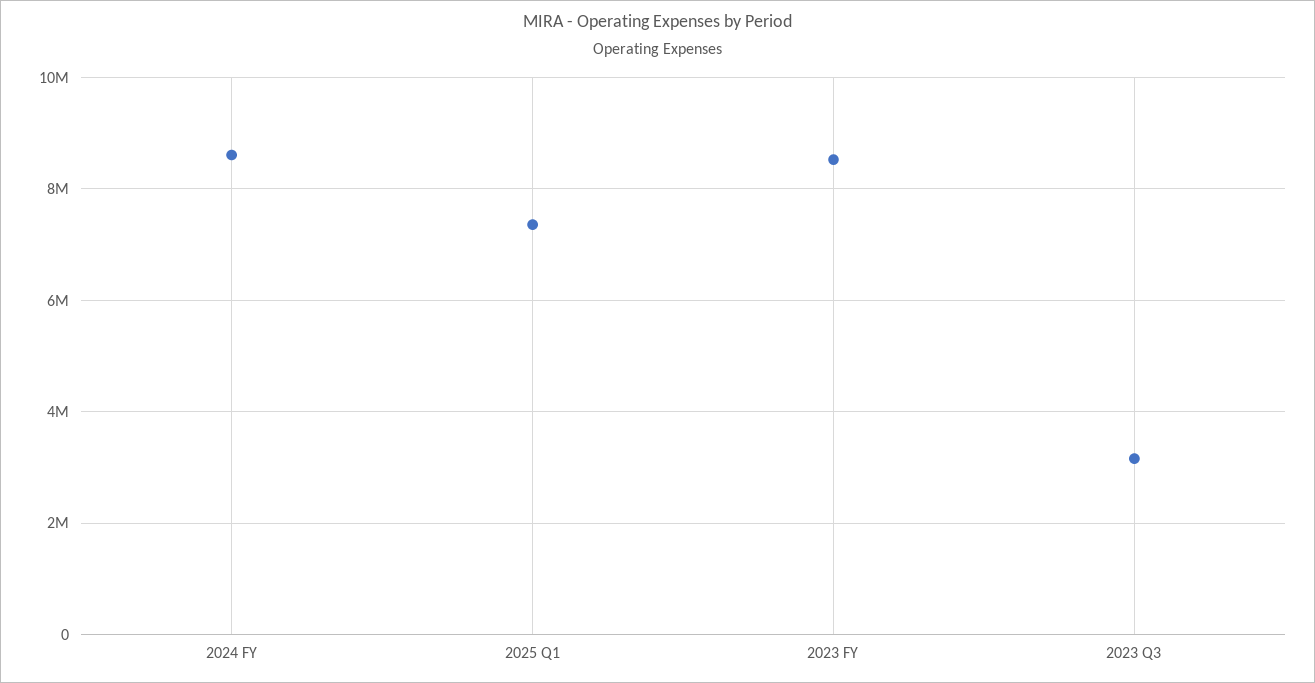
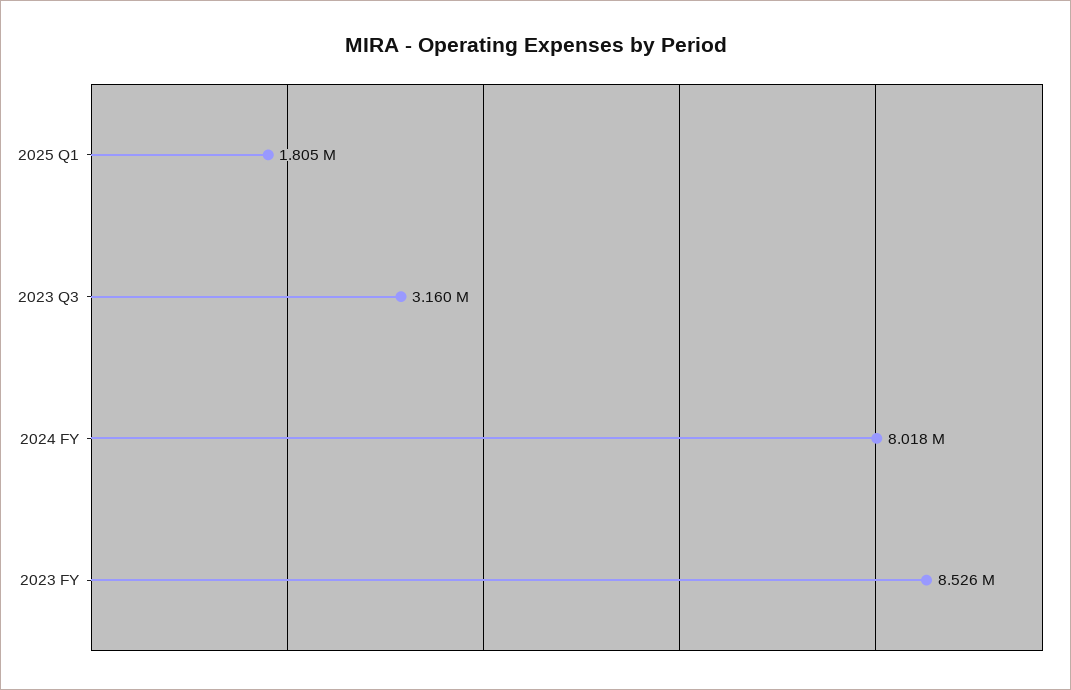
  {
-   "2024 FY": 8600000,
+   "2024 FY": 8018000,
-   "2025 Q1": 7400000,
+   "2025 Q1": 1805000,
    "2023 FY": 8526000,
    "2023 Q3": 3160000
  }

